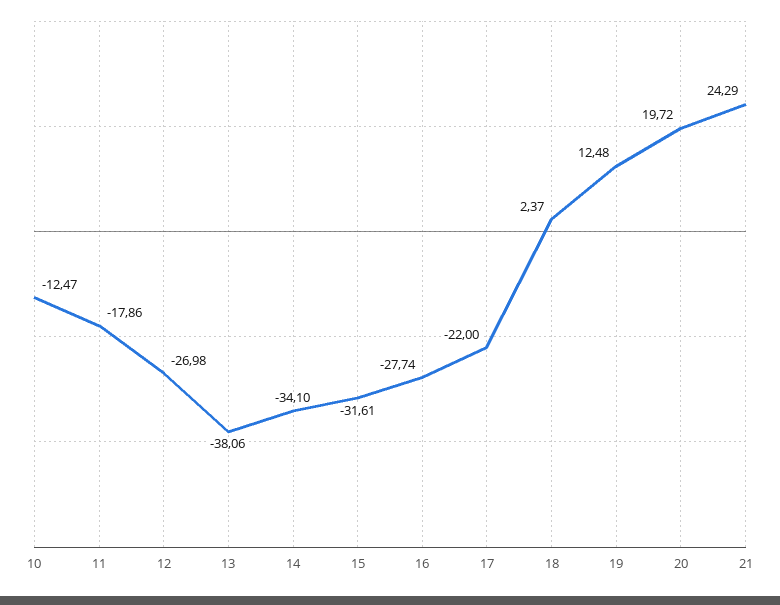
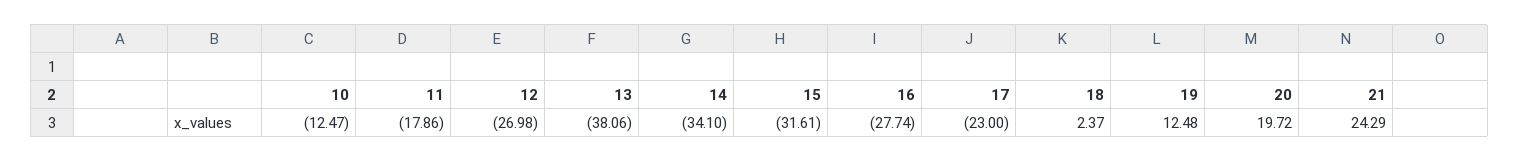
  {
    "10": -12.47,
    "11": -17.86,
    "12": -26.98,
    "13": -38.06,
    "14": -34.1,
    "15": -31.61,
    "16": -27.74,
-   "17": -22,
+   "17": -23,
    "18": 2.37,
    "19": 12.48,
    "20": 19.72,
    "21": 24.29
  }

